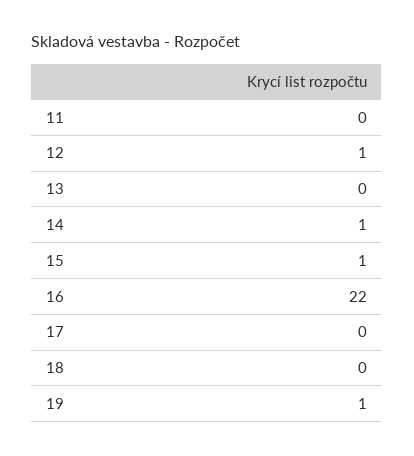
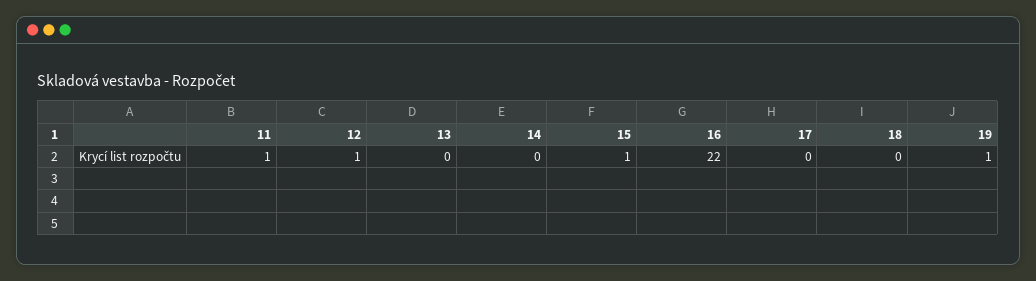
  {
-   "11": 0,
+   "11": 1,
    "12": 1,
    "13": 0,
-   "14": 1,
+   "14": 0,
    "15": 1,
    "16": 22,
    "17": 0,
    "18": 0,
    "19": 1
  }

